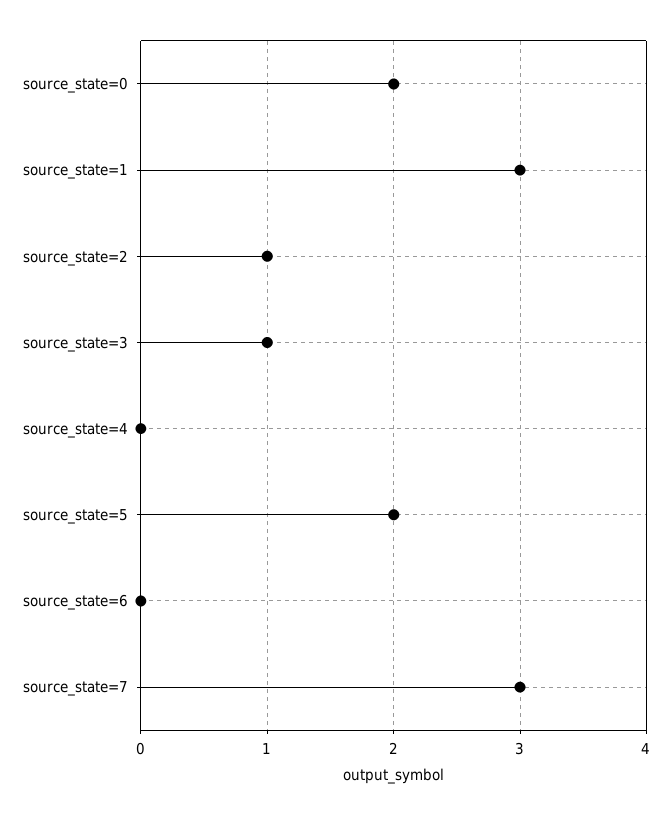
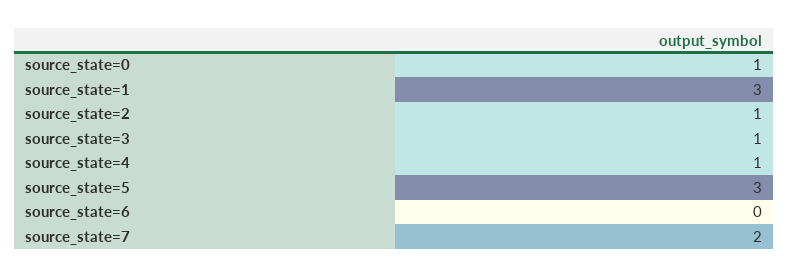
  {
-   "source_state=0": 2,
+   "source_state=0": 1,
    "source_state=1": 3,
    "source_state=2": 1,
    "source_state=3": 1,
-   "source_state=4": 0,
+   "source_state=4": 1,
-   "source_state=5": 2,
+   "source_state=5": 3,
    "source_state=6": 0,
-   "source_state=7": 3
+   "source_state=7": 2
  }

